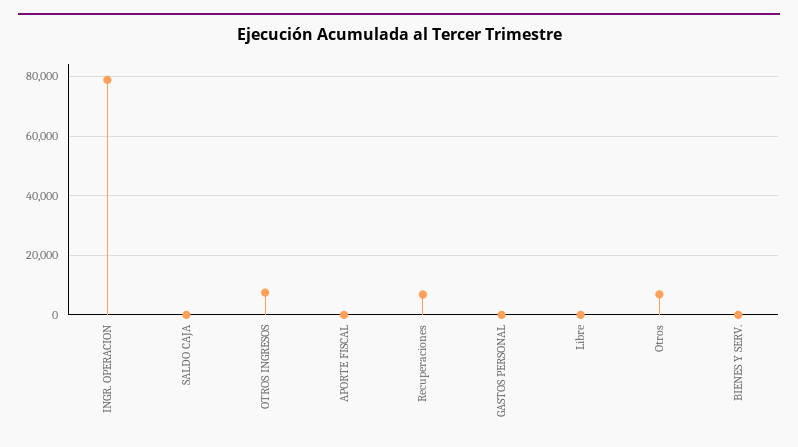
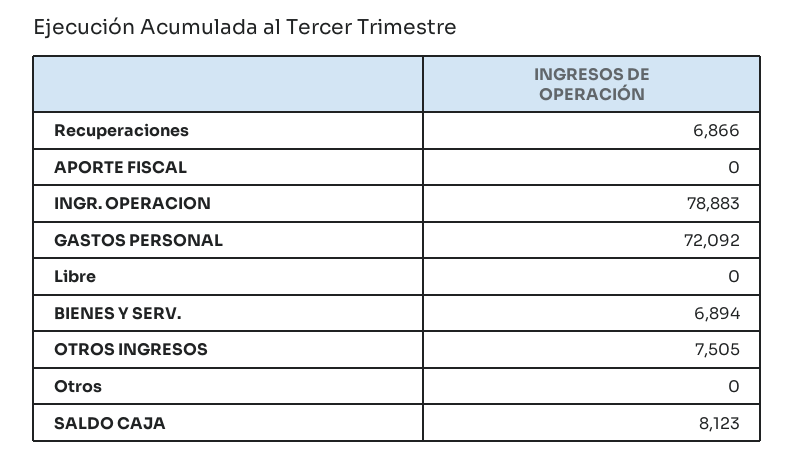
  {
    "INGR. OPERACION": 78883,
-   "SALDO CAJA": 0,
+   "SALDO CAJA": 8123,
    "OTROS INGRESOS": 7505,
    "APORTE FISCAL": 0,
    "Recuperaciones": 6866,
-   "GASTOS PERSONAL": 0,
+   "GASTOS PERSONAL": 72092,
    "Libre": 0,
-   "Otros": 7500,
+   "Otros": 0,
-   "BIENES Y SERV.": 0
+   "BIENES Y SERV.": 6894
  }

